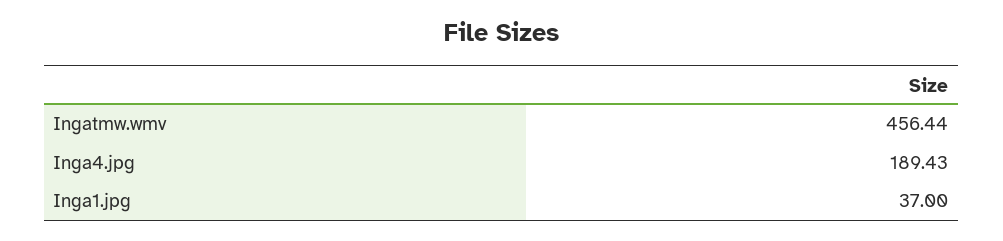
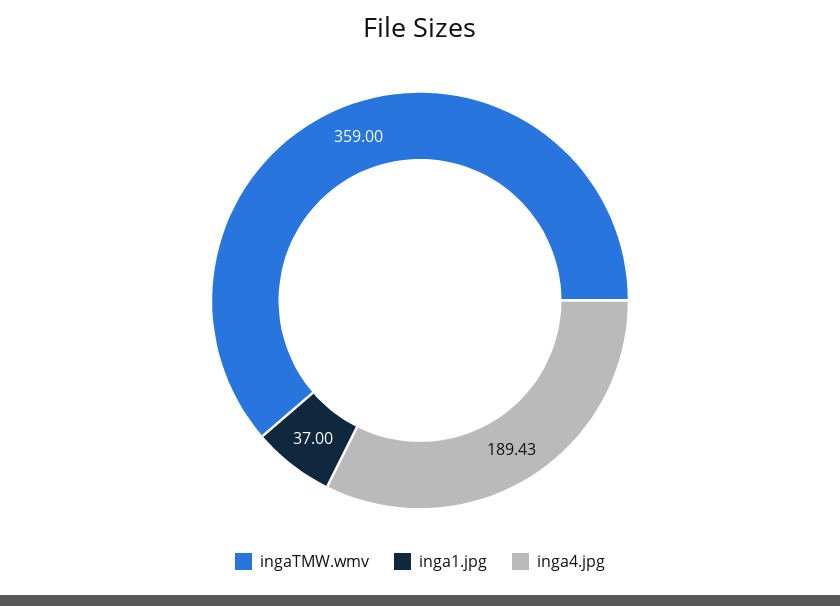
  {
-   "Ingatmw.wmv": 456.44,
+   "Ingatmw.wmv": 359,
    "Inga4.jpg": 189.43,
    "Inga1.jpg": 37
  }

